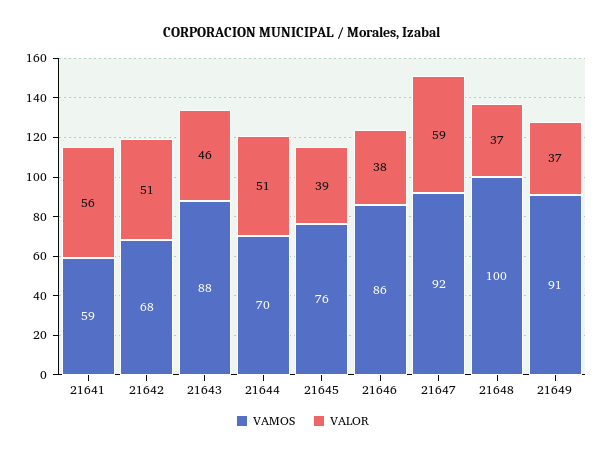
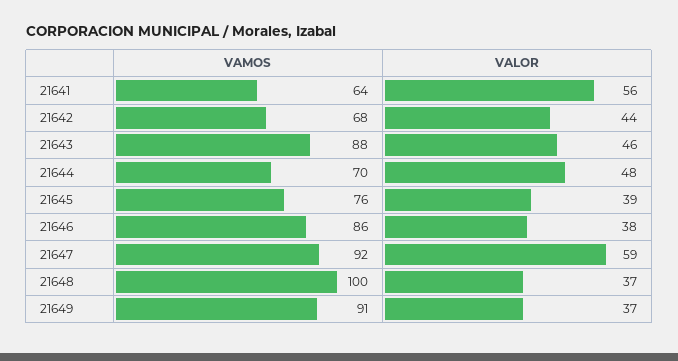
  {
    "VAMOS": {
-     "21641": 59,
+     "21641": 64,
      "21642": 68,
      "21643": 88,
      "21644": 70,
      "21645": 76,
      "21646": 86,
      "21647": 92,
      "21648": 100,
      "21649": 91
    },
    "VALOR": {
      "21641": 56,
-     "21642": 51,
+     "21642": 44,
      "21643": 46,
-     "21644": 51,
+     "21644": 48,
      "21645": 39,
      "21646": 38,
      "21647": 59,
      "21648": 37,
      "21649": 37
    }
  }

